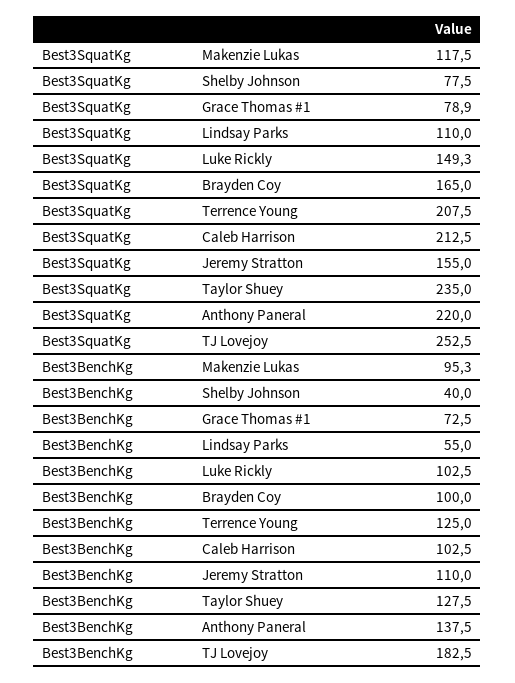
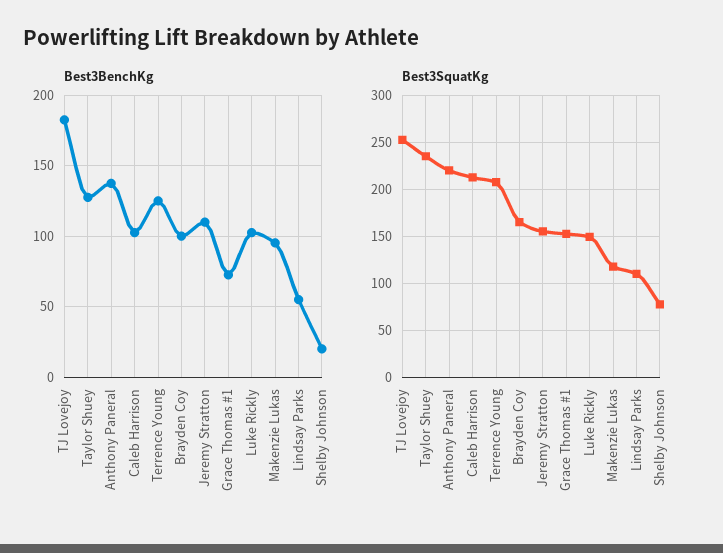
  {
    "Best3SquatKg": {
      "Makenzie Lukas": 117.5,
      "Shelby Johnson": 77.5,
-     "Grace Thomas #1": 78.9,
+     "Grace Thomas #1": 150,
      "Lindsay Parks": 110,
      "Luke Rickly": 149.3,
      "Brayden Coy": 165,
      "Terrence Young": 207.5,
      "Caleb Harrison": 212.5,
      "Jeremy Stratton": 155,
      "Taylor Shuey": 235,
      "Anthony Paneral": 220,
      "TJ Lovejoy": 252.5
    },
    "Best3BenchKg": {
      "Makenzie Lukas": 95.3,
-     "Shelby Johnson": 40,
+     "Shelby Johnson": 20,
      "Grace Thomas #1": 72.5,
      "Lindsay Parks": 55,
      "Luke Rickly": 102.5,
      "Brayden Coy": 100,
      "Terrence Young": 125,
      "Caleb Harrison": 102.5,
      "Jeremy Stratton": 110,
      "Taylor Shuey": 127.5,
      "Anthony Paneral": 137.5,
      "TJ Lovejoy": 182.5
    }
  }

